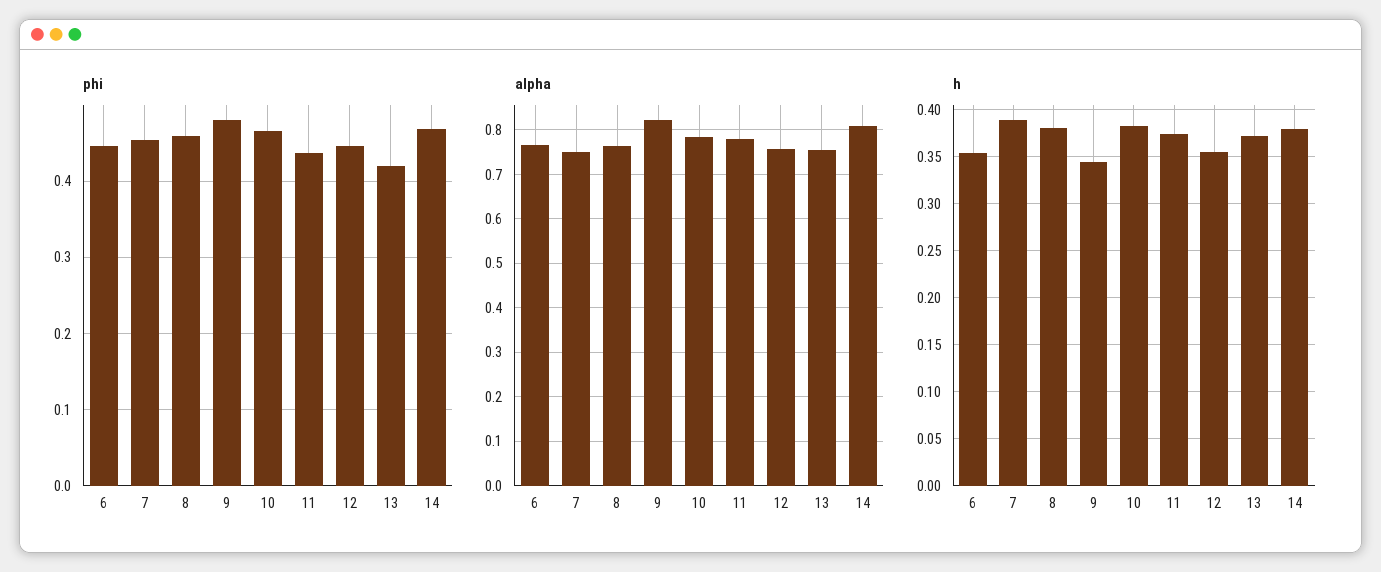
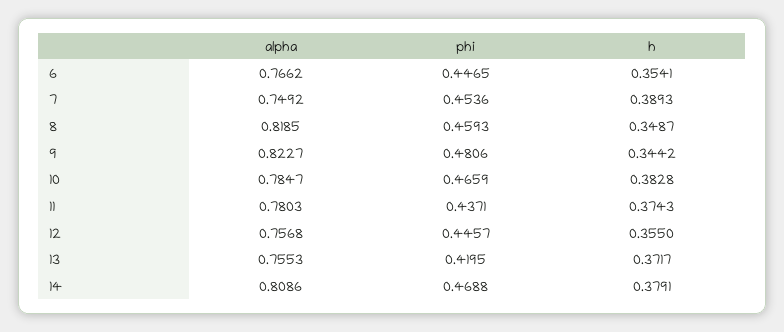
  {
    "phi": {
      "6": 0.4465,
      "7": 0.4536,
      "8": 0.4593,
      "9": 0.4806,
      "10": 0.4659,
      "11": 0.4371,
      "12": 0.4457,
      "13": 0.4195,
      "14": 0.4688
    },
    "alpha": {
      "6": 0.7662,
      "7": 0.7492,
-     "8": 0.76,
+     "8": 0.8185,
      "9": 0.8227,
      "10": 0.7847,
      "11": 0.7803,
      "12": 0.7568,
      "13": 0.7553,
      "14": 0.8086
    },
    "h": {
      "6": 0.3541,
      "7": 0.3893,
-     "8": 0.38,
+     "8": 0.3487,
      "9": 0.3442,
      "10": 0.3828,
      "11": 0.3743,
      "12": 0.355,
      "13": 0.3717,
      "14": 0.3791
    }
  }

